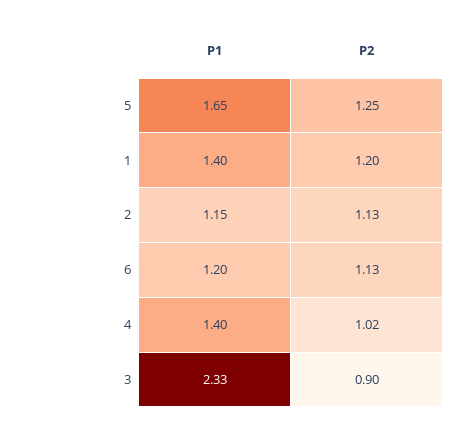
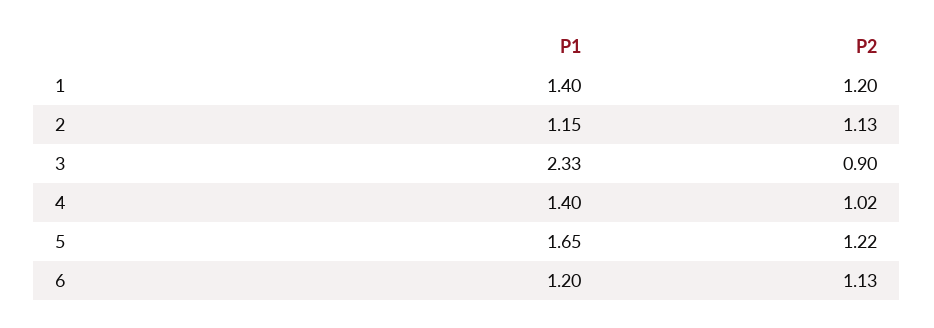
  {
    "P1": {
      "5": 1.65,
      "1": 1.4,
      "2": 1.15,
      "6": 1.2,
      "4": 1.4,
      "3": 2.33
    },
    "P2": {
-     "5": 1.25,
+     "5": 1.22,
      "1": 1.2,
      "2": 1.13,
      "6": 1.13,
      "4": 1.02,
      "3": 0.9
    }
  }

